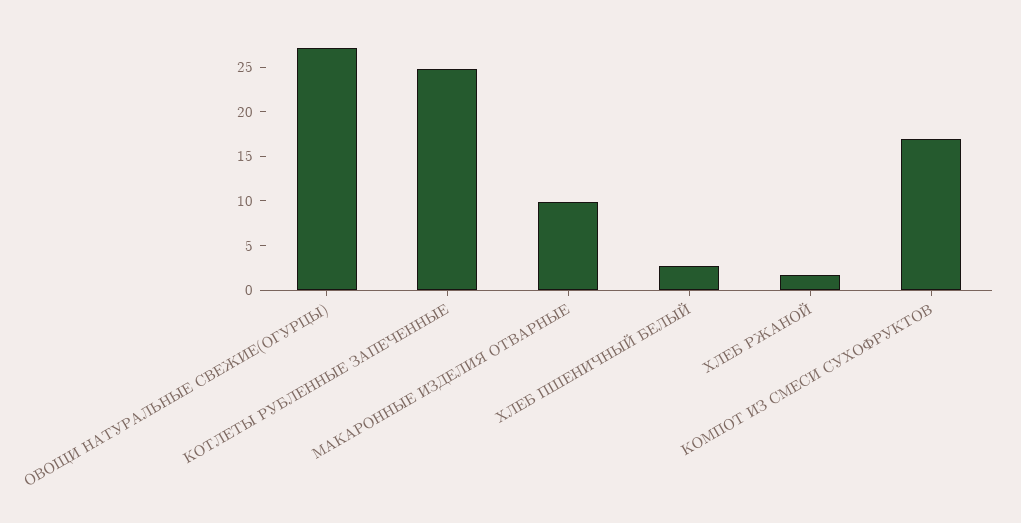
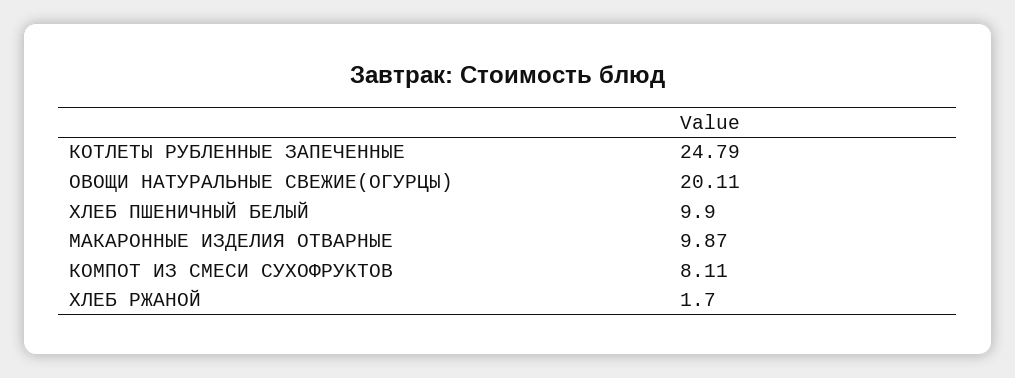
  {
-   "ОВОЩИ НАТУРАЛЬНЫЕ СВЕЖИЕ(ОГУРЦЫ)": 27,
+   "ОВОЩИ НАТУРАЛЬНЫЕ СВЕЖИЕ(ОГУРЦЫ)": 20.11,
    "КОТЛЕТЫ РУБЛЕННЫЕ ЗАПЕЧЕННЫЕ": 24.79,
    "МАКАРОННЫЕ ИЗДЕЛИЯ ОТВАРНЫЕ": 9.87,
-   "ХЛЕБ ПШЕНИЧНЫЙ БЕЛЫЙ": 3,
+   "ХЛЕБ ПШЕНИЧНЫЙ БЕЛЫЙ": 9.9,
    "ХЛЕБ РЖАНОЙ": 1.7,
-   "КОМПОТ ИЗ СМЕСИ СУХОФРУКТОВ": 17
+   "КОМПОТ ИЗ СМЕСИ СУХОФРУКТОВ": 8.11
  }

